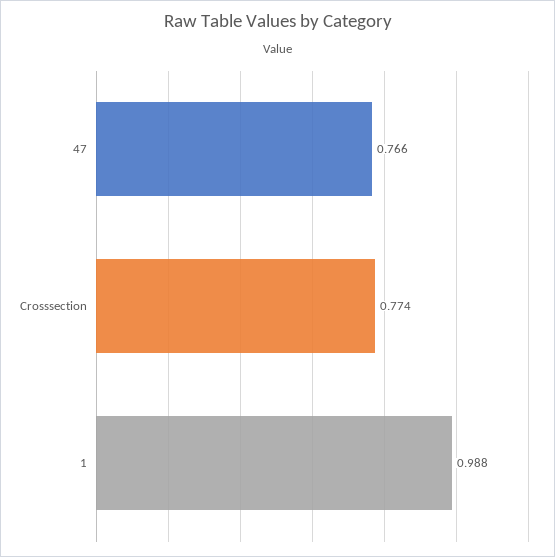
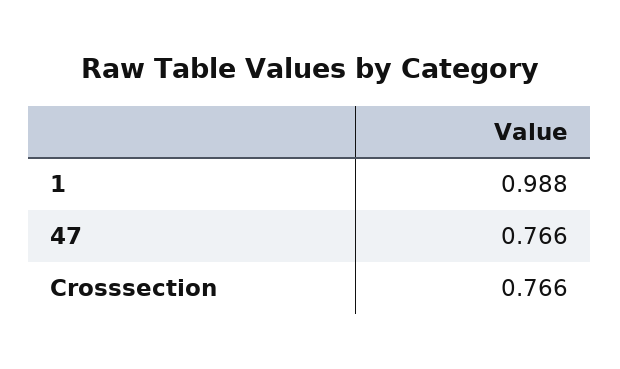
  {
    "47": 0.766,
-   "Crosssection": 0.774,
+   "Crosssection": 0.766,
    "1": 0.988
  }

